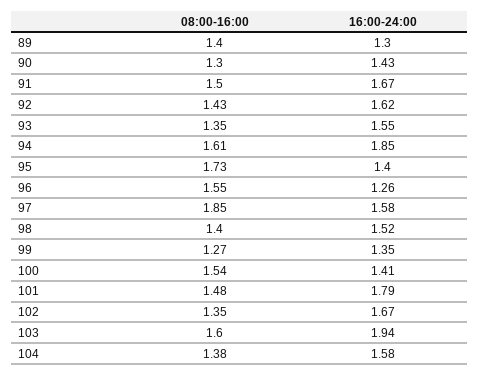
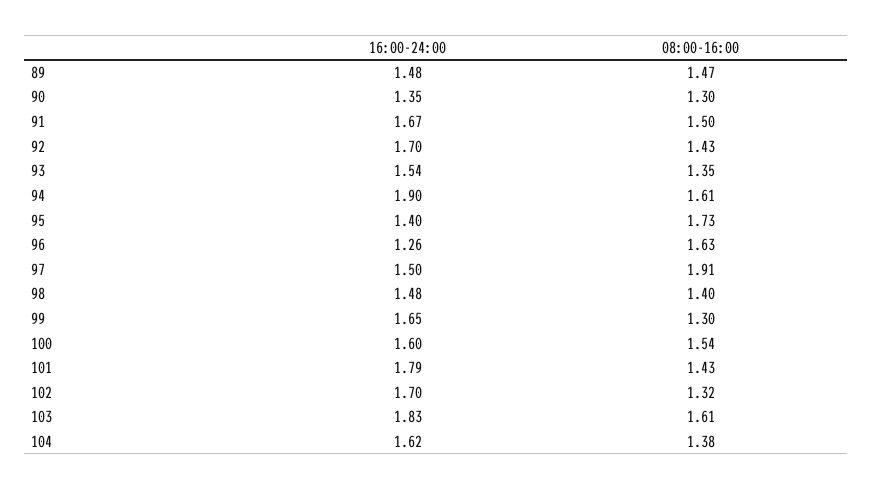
  {
    "08:00-16:00": {
-     "89": 1.4,
+     "89": 1.47,
      "90": 1.3,
      "91": 1.5,
      "92": 1.43,
      "93": 1.35,
      "94": 1.61,
      "95": 1.73,
-     "96": 1.55,
+     "96": 1.63,
-     "97": 1.85,
+     "97": 1.91,
      "98": 1.4,
-     "99": 1.27,
+     "99": 1.3,
      "100": 1.54,
-     "101": 1.48,
+     "101": 1.43,
-     "102": 1.35,
+     "102": 1.32,
-     "103": 1.6,
+     "103": 1.61,
      "104": 1.38
    },
    "16:00-24:00": {
-     "89": 1.3,
+     "89": 1.48,
-     "90": 1.43,
+     "90": 1.35,
      "91": 1.67,
-     "92": 1.62,
+     "92": 1.7,
-     "93": 1.55,
+     "93": 1.54,
-     "94": 1.85,
+     "94": 1.9,
      "95": 1.4,
      "96": 1.26,
-     "97": 1.58,
+     "97": 1.5,
-     "98": 1.52,
+     "98": 1.48,
-     "99": 1.35,
+     "99": 1.65,
-     "100": 1.41,
+     "100": 1.6,
      "101": 1.79,
-     "102": 1.67,
+     "102": 1.7,
-     "103": 1.94,
+     "103": 1.83,
-     "104": 1.58
+     "104": 1.62
    }
  }

